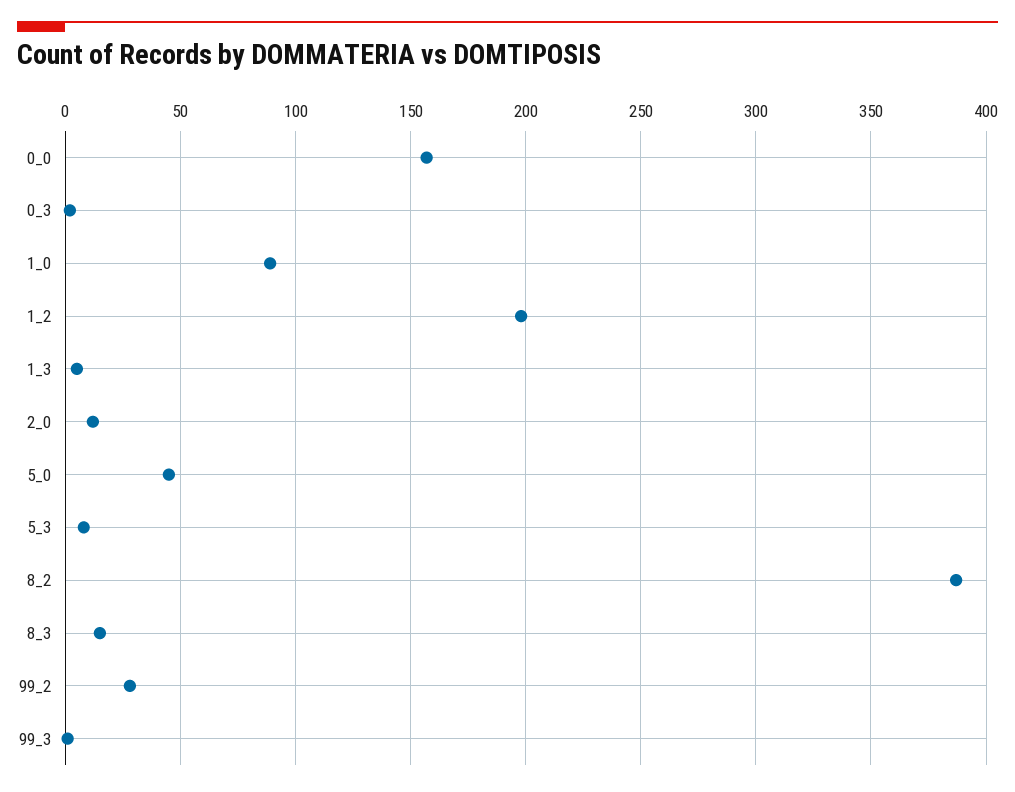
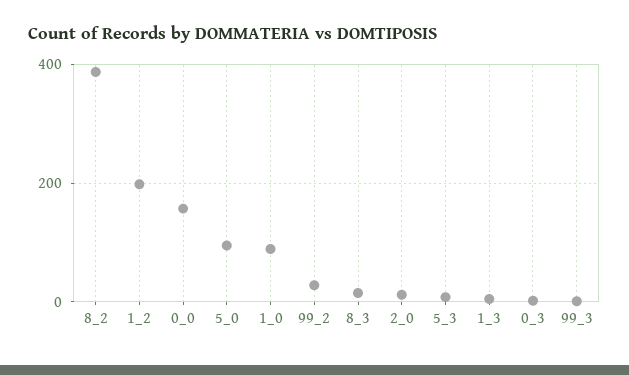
  {
    "0_0": 155,
    "0_3": 0,
    "1_0": 90,
    "1_2": 200,
    "1_3": 5,
    "2_0": 10,
-   "5_0": 45,
+   "5_0": 100,
    "5_3": 10,
    "8_2": 385,
    "8_3": 15,
    "99_2": 30,
    "99_3": 0
  }

